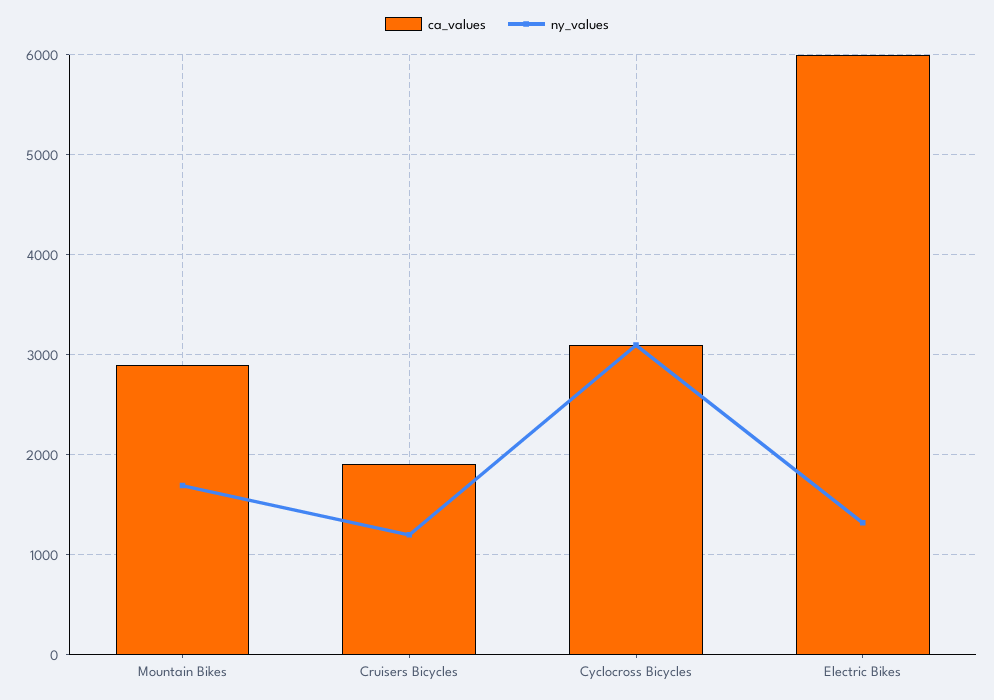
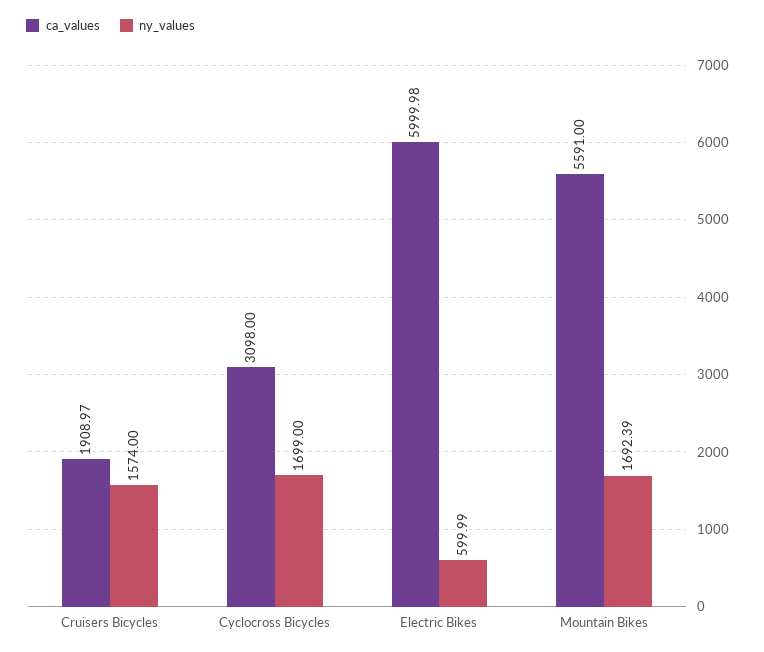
  {
    "ca_values": {
-     "Mountain Bikes": 2900,
+     "Mountain Bikes": 5591,
      "Cruisers Bicycles": 1908.97,
      "Cyclocross Bicycles": 3098,
      "Electric Bikes": 5999.98
    },
    "ny_values": {
      "Mountain Bikes": 1692.39,
-     "Cruisers Bicycles": 1200,
+     "Cruisers Bicycles": 1574,
-     "Cyclocross Bicycles": 3100,
+     "Cyclocross Bicycles": 1699,
-     "Electric Bikes": 1300
+     "Electric Bikes": 599.99
    }
  }

